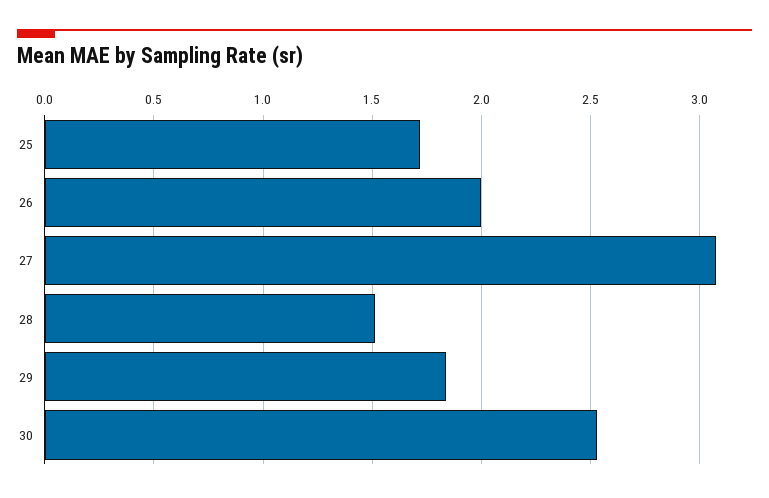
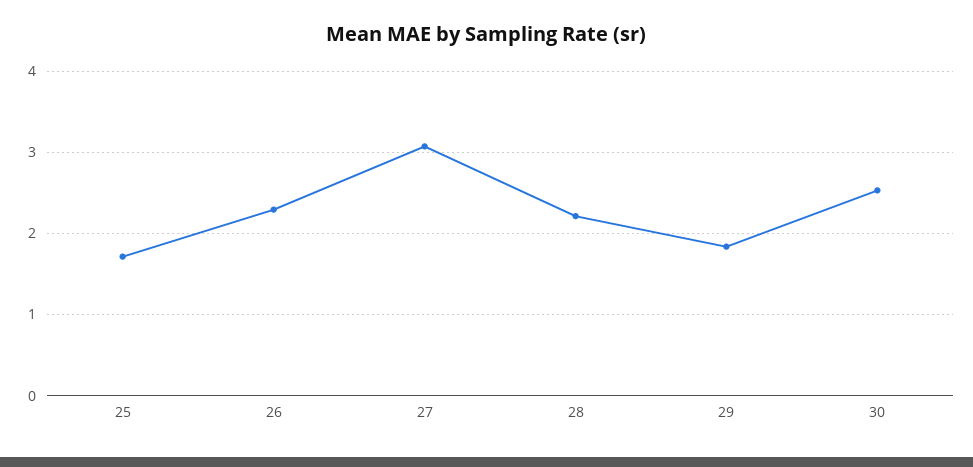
  {
    "25": 1.7,
-   "26": 2,
+   "26": 2.3,
    "27": 3.1,
-   "28": 1.5,
+   "28": 2.2,
    "29": 1.85,
    "30": 2.55
  }

